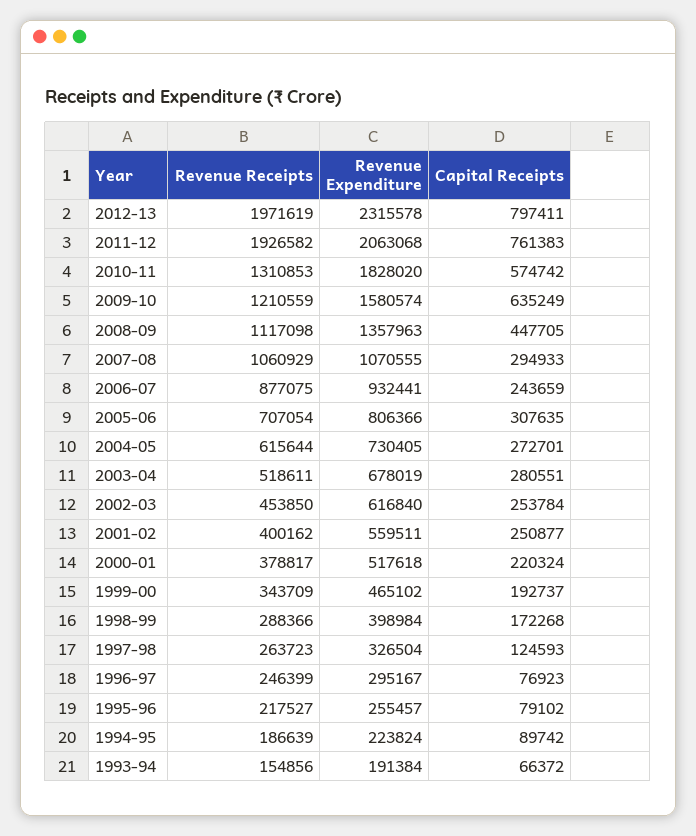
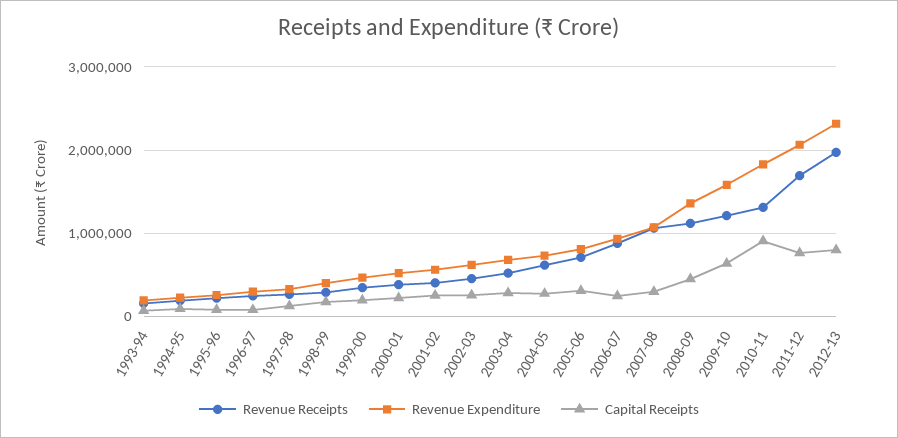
  {
    "Revenue Receipts": {
      "2012-13": 1971619,
-     "2011-12": 1926582,
+     "2011-12": 1700000,
      "2010-11": 1310853,
      "2009-10": 1210559,
      "2008-09": 1117098,
      "2007-08": 1060929,
      "2006-07": 877075,
      "2005-06": 707054,
      "2004-05": 615644,
      "2003-04": 518611,
      "2002-03": 453850,
      "2001-02": 400162,
      "2000-01": 378817,
      "1999-00": 343709,
      "1998-99": 288366,
      "1997-98": 263723,
      "1996-97": 246399,
      "1995-96": 217527,
      "1994-95": 186639,
      "1993-94": 154856
    },
    "Revenue Expenditure": {
      "2012-13": 2315578,
      "2011-12": 2063068,
      "2010-11": 1828020,
      "2009-10": 1580574,
      "2008-09": 1357963,
      "2007-08": 1070555,
      "2006-07": 932441,
      "2005-06": 806366,
      "2004-05": 730405,
      "2003-04": 678019,
      "2002-03": 616840,
      "2001-02": 559511,
      "2000-01": 517618,
      "1999-00": 465102,
      "1998-99": 398984,
      "1997-98": 326504,
      "1996-97": 295167,
      "1995-96": 255457,
      "1994-95": 223824,
      "1993-94": 191384
    },
    "Capital Receipts": {
      "2012-13": 797411,
      "2011-12": 761383,
-     "2010-11": 574742,
+     "2010-11": 900000,
      "2009-10": 635249,
      "2008-09": 447705,
      "2007-08": 294933,
      "2006-07": 243659,
      "2005-06": 307635,
      "2004-05": 272701,
      "2003-04": 280551,
      "2002-03": 253784,
      "2001-02": 250877,
      "2000-01": 220324,
      "1999-00": 192737,
      "1998-99": 172268,
      "1997-98": 124593,
      "1996-97": 76923,
      "1995-96": 79102,
      "1994-95": 89742,
      "1993-94": 66372
    }
  }

